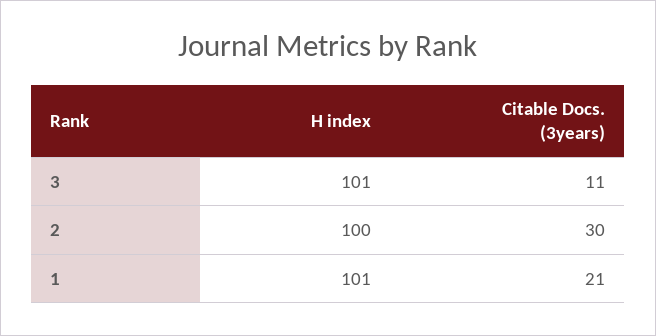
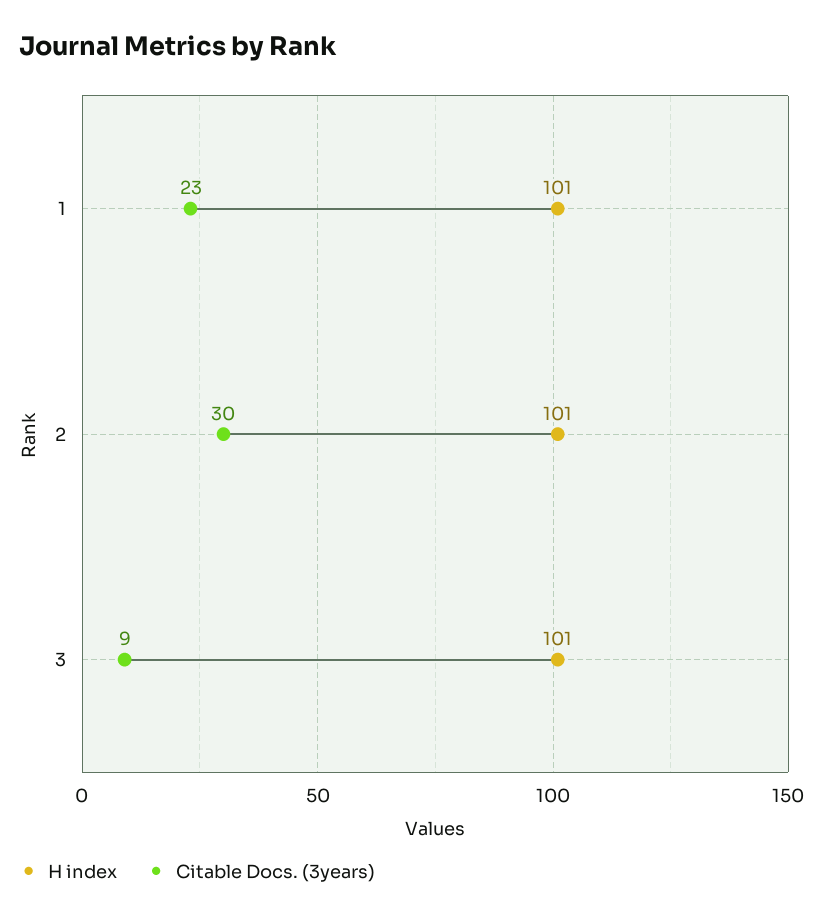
  {
    "H index": {
      "3": 101,
-     "2": 100,
+     "2": 101,
      "1": 101
    },
    "Citable Docs. (3years)": {
-     "3": 11,
+     "3": 9,
      "2": 30,
-     "1": 21
+     "1": 23
    }
  }

